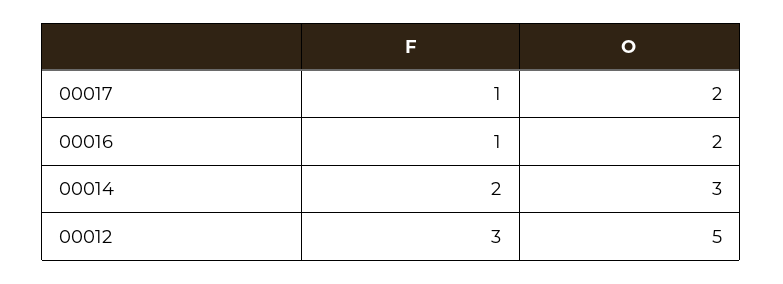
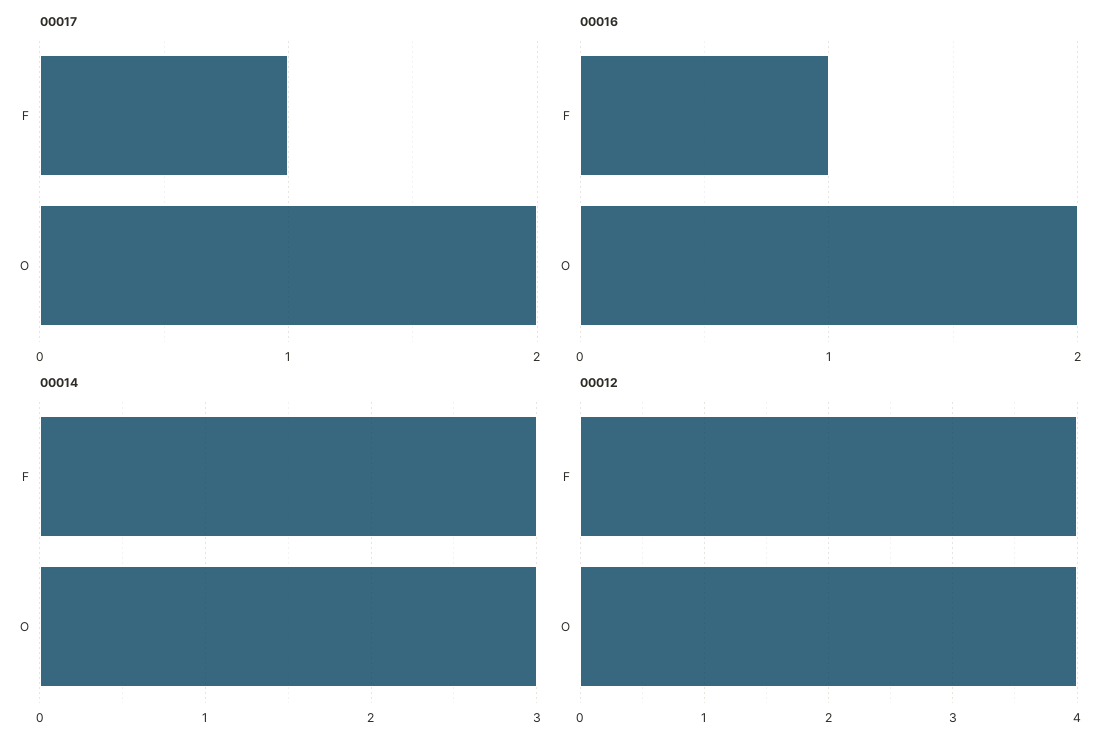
  {
    "00017": {
      "F": 1,
      "O": 2
    },
    "00016": {
      "F": 1,
      "O": 2
    },
    "00014": {
-     "F": 2,
+     "F": 3,
      "O": 3
    },
    "00012": {
-     "F": 3,
+     "F": 4,
-     "O": 5
+     "O": 4
    }
  }

